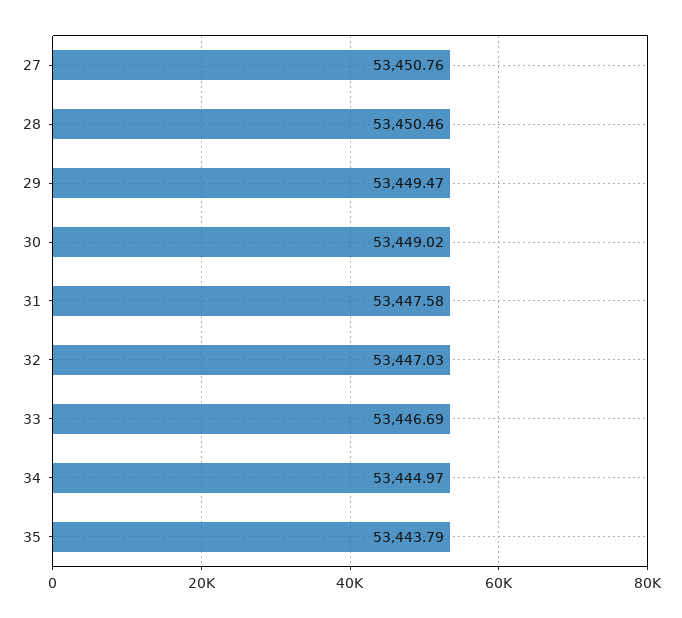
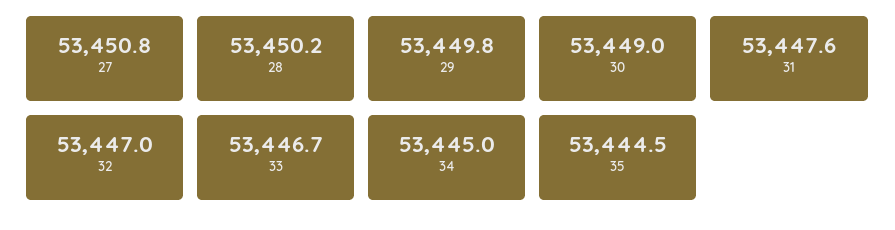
  {
    "27": 53450.76,
-   "28": 53450.46,
+   "28": 53450.2,
-   "29": 53449.47,
+   "29": 53449.8,
    "30": 53449.02,
    "31": 53447.58,
    "32": 53447.03,
    "33": 53446.69,
    "34": 53444.97,
-   "35": 53443.79
+   "35": 53444.5
  }

